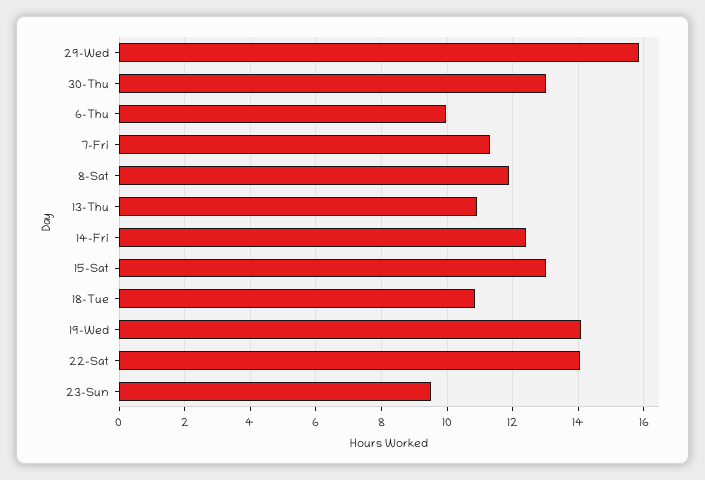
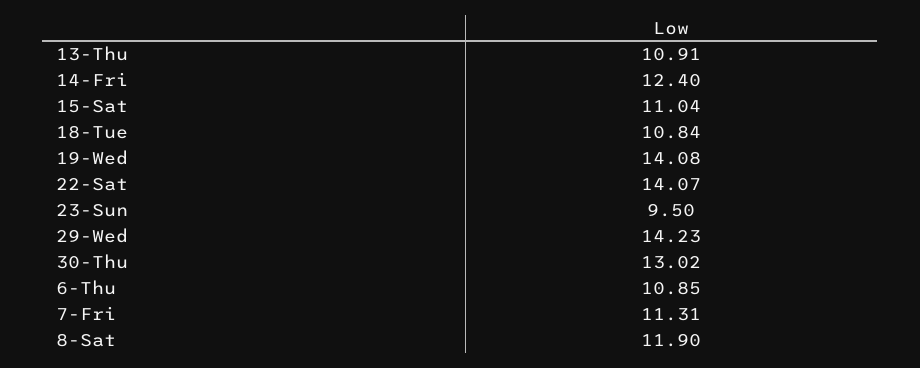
  {
-   "29-Wed": 15.8,
+   "29-Wed": 14.23,
    "30-Thu": 13.02,
-   "6-Thu": 10,
+   "6-Thu": 10.85,
    "7-Fri": 11.31,
    "8-Sat": 11.9,
    "13-Thu": 10.91,
    "14-Fri": 12.4,
-   "15-Sat": 13,
+   "15-Sat": 11.04,
    "18-Tue": 10.84,
    "19-Wed": 14.08,
    "22-Sat": 14.07,
    "23-Sun": 9.5
  }

